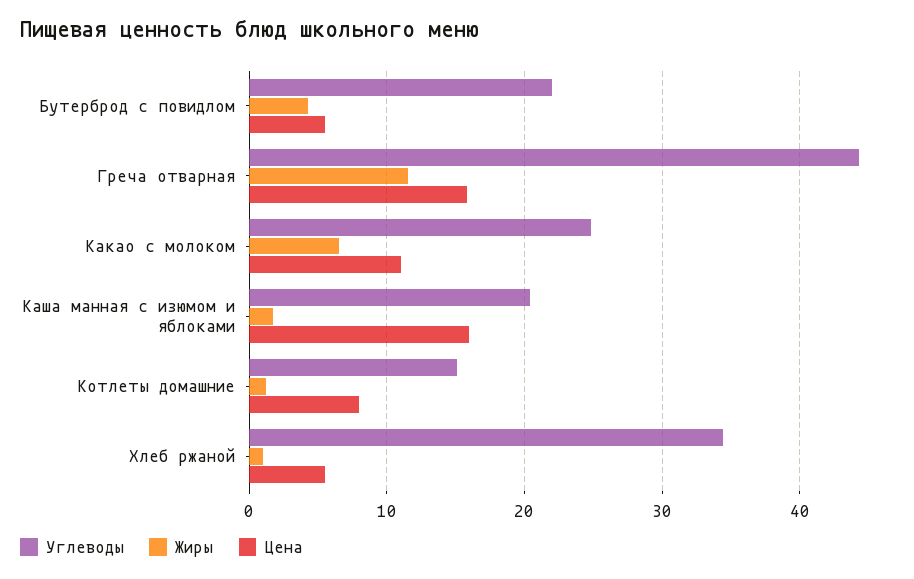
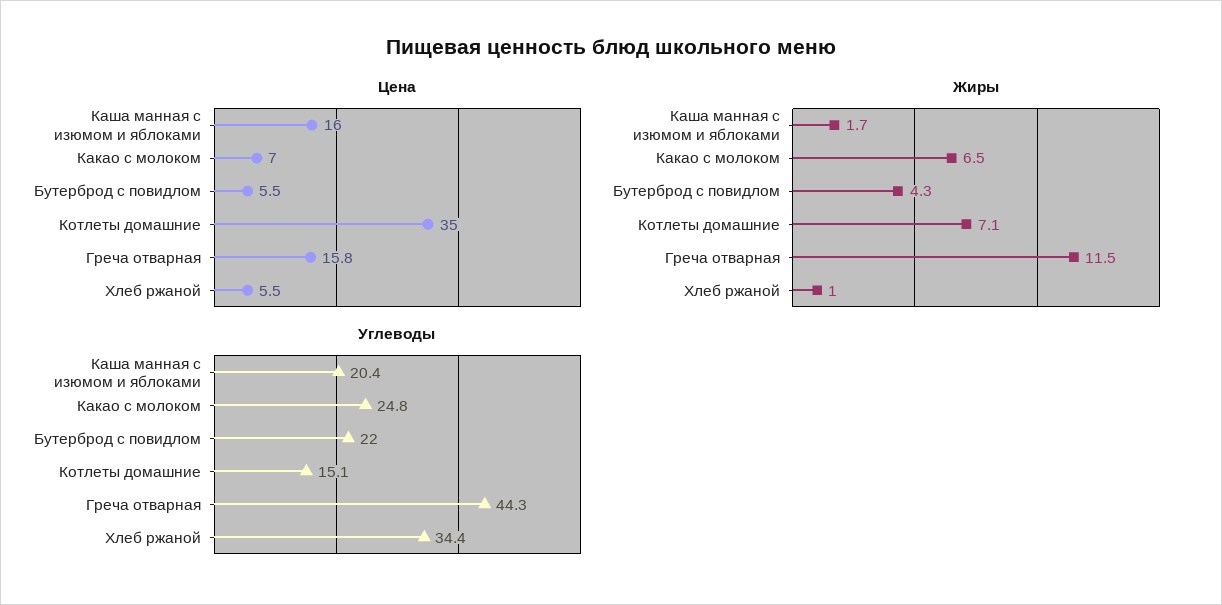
  {
    "Углеводы": {
      "Бутерброд с повидлом": 22,
      "Греча отварная": 44.3,
      "Какао с молоком": 24.8,
      "Каша манная с изюмом и яблоками": 20.4,
      "Котлеты домашние": 15.1,
      "Хлеб ржаной": 34.4
    },
    "Жиры": {
      "Бутерброд с повидлом": 4.3,
      "Греча отварная": 11.5,
      "Какао с молоком": 6.5,
      "Каша манная с изюмом и яблоками": 1.7,
-     "Котлеты домашние": 1,
+     "Котлеты домашние": 7.1,
      "Хлеб ржаной": 1
    },
    "Цена": {
      "Бутерброд с повидлом": 5.5,
      "Греча отварная": 15.8,
-     "Какао с молоком": 11,
+     "Какао с молоком": 7,
      "Каша манная с изюмом и яблоками": 16,
-     "Котлеты домашние": 8,
+     "Котлеты домашние": 35,
      "Хлеб ржаной": 5.5
    }
  }

